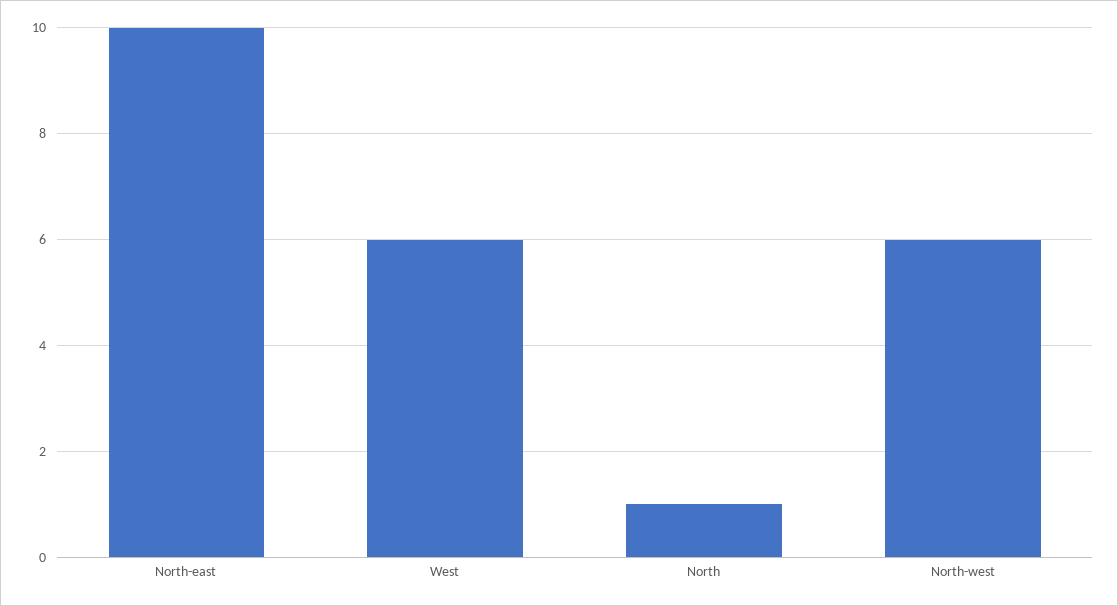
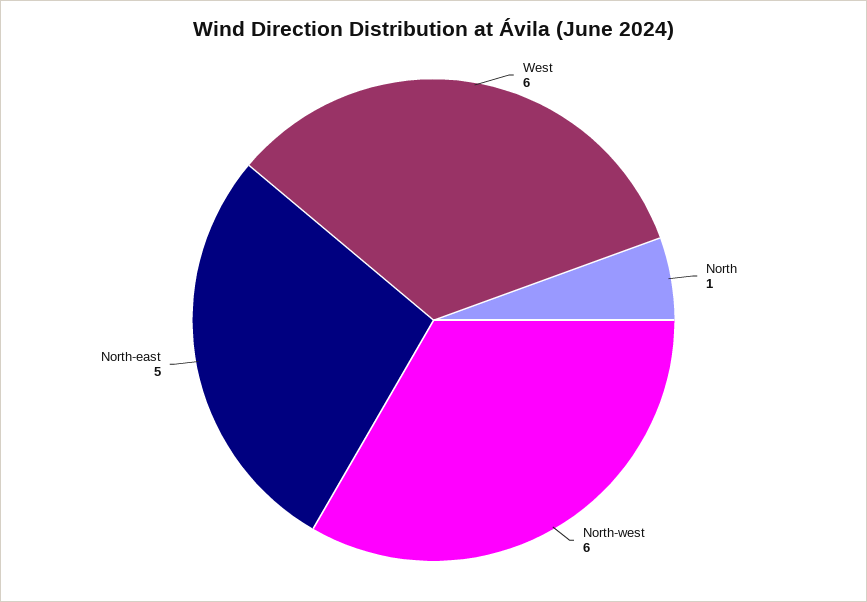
  {
-   "North-east": 10,
+   "North-east": 5,
    "West": 6,
    "North": 1,
    "North-west": 6
  }

